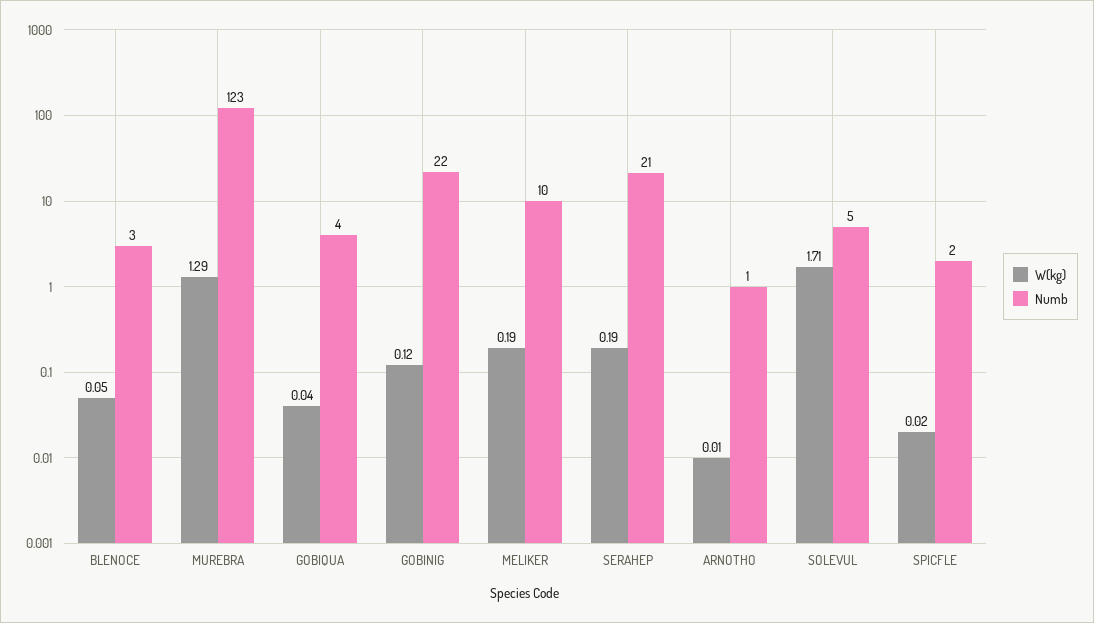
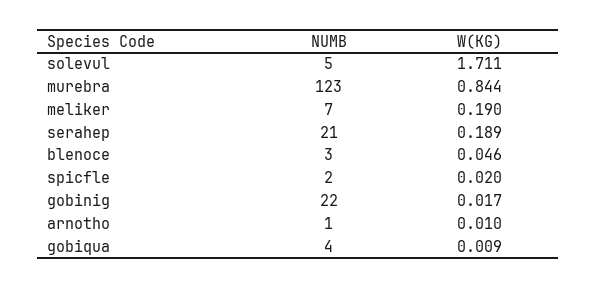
  {
    "W(kg)": {
      "BLENOCE": 0.046,
-     "MUREBRA": 1.29,
+     "MUREBRA": 0.844,
-     "GOBIQUA": 0.04,
+     "GOBIQUA": 0.009,
-     "GOBINIG": 0.12,
+     "GOBINIG": 0.017,
      "MELIKER": 0.19,
      "SERAHEP": 0.189,
      "ARNOTHO": 0.01,
      "SOLEVUL": 1.711,
      "SPICFLE": 0.02
    },
    "Numb": {
      "BLENOCE": 3,
      "MUREBRA": 123,
      "GOBIQUA": 4,
      "GOBINIG": 22,
-     "MELIKER": 10,
+     "MELIKER": 7,
      "SERAHEP": 21,
      "ARNOTHO": 1,
      "SOLEVUL": 5,
      "SPICFLE": 2
    }
  }

